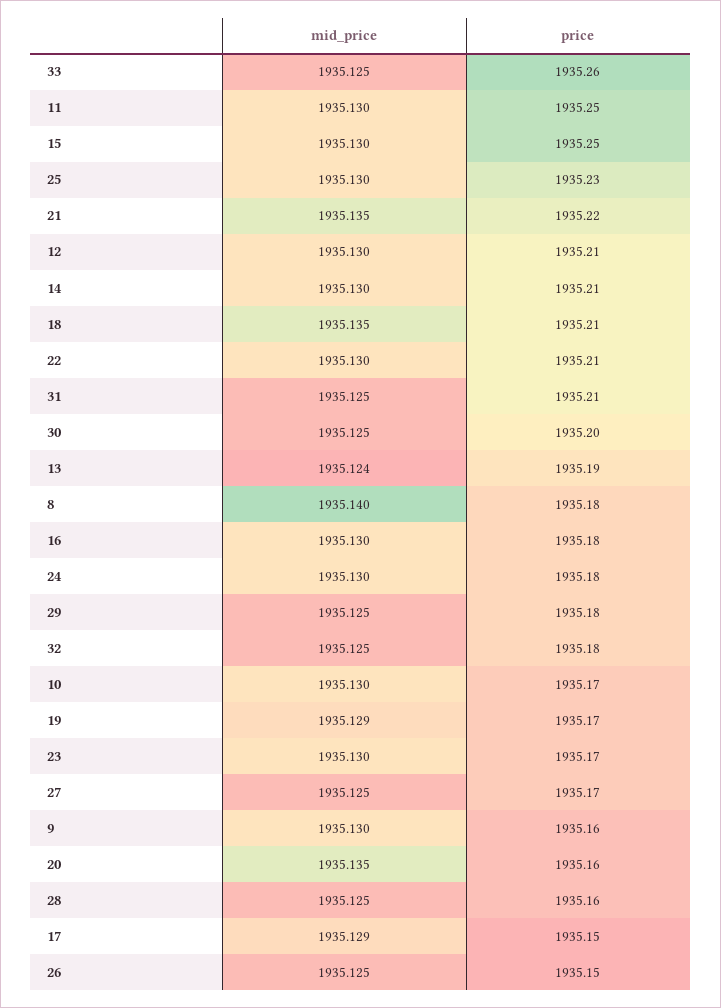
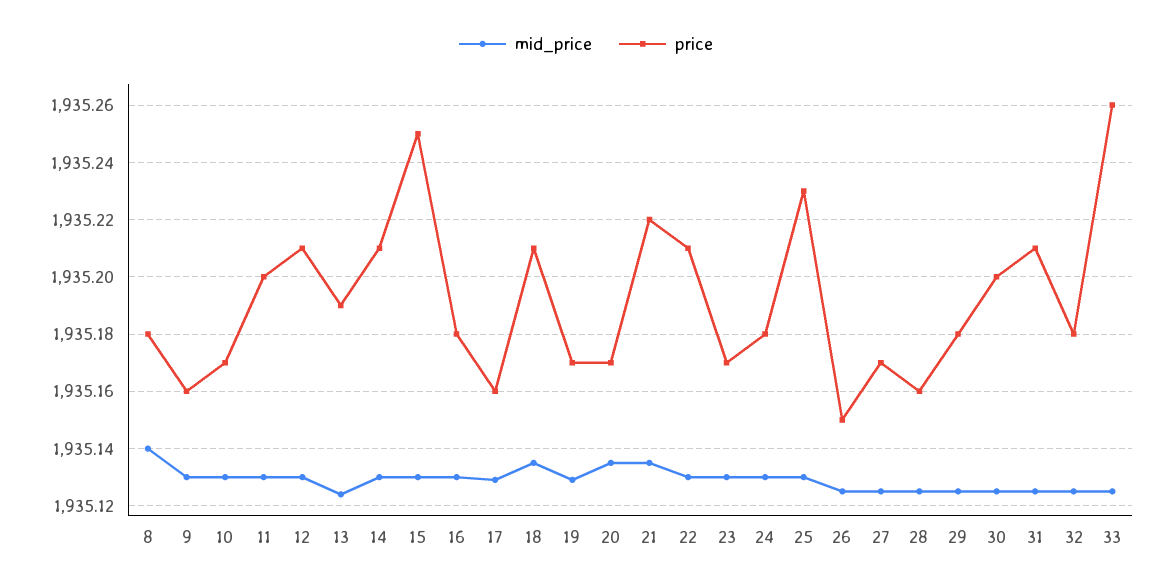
  {
    "mid_price": {
      "33": 1935.125,
      "11": 1935.13,
      "15": 1935.13,
      "25": 1935.13,
      "21": 1935.135,
      "12": 1935.13,
      "14": 1935.13,
      "18": 1935.135,
      "22": 1935.13,
      "31": 1935.125,
      "30": 1935.125,
      "13": 1935.124,
      "8": 1935.14,
      "16": 1935.13,
      "24": 1935.13,
      "29": 1935.125,
      "32": 1935.125,
      "10": 1935.13,
      "19": 1935.129,
      "23": 1935.13,
      "27": 1935.125,
      "9": 1935.13,
      "20": 1935.135,
      "28": 1935.125,
      "17": 1935.129,
      "26": 1935.125
    },
    "price": {
      "33": 1935.26,
-     "11": 1935.25,
+     "11": 1935.2,
      "15": 1935.25,
      "25": 1935.23,
      "21": 1935.22,
      "12": 1935.21,
      "14": 1935.21,
      "18": 1935.21,
      "22": 1935.21,
      "31": 1935.21,
      "30": 1935.2,
      "13": 1935.19,
      "8": 1935.18,
      "16": 1935.18,
      "24": 1935.18,
      "29": 1935.18,
      "32": 1935.18,
      "10": 1935.17,
      "19": 1935.17,
      "23": 1935.17,
      "27": 1935.17,
      "9": 1935.16,
-     "20": 1935.16,
+     "20": 1935.17,
      "28": 1935.16,
-     "17": 1935.15,
+     "17": 1935.16,
      "26": 1935.15
    }
  }

